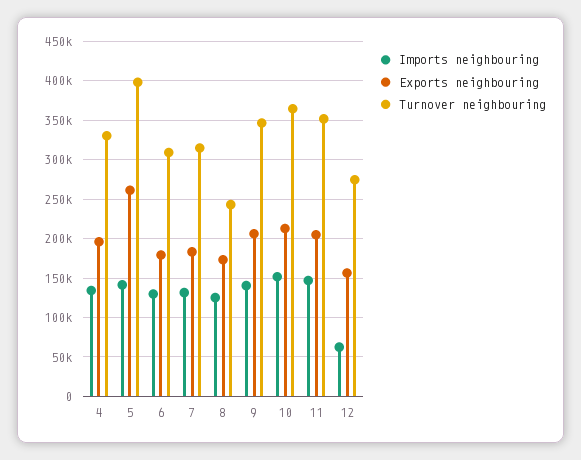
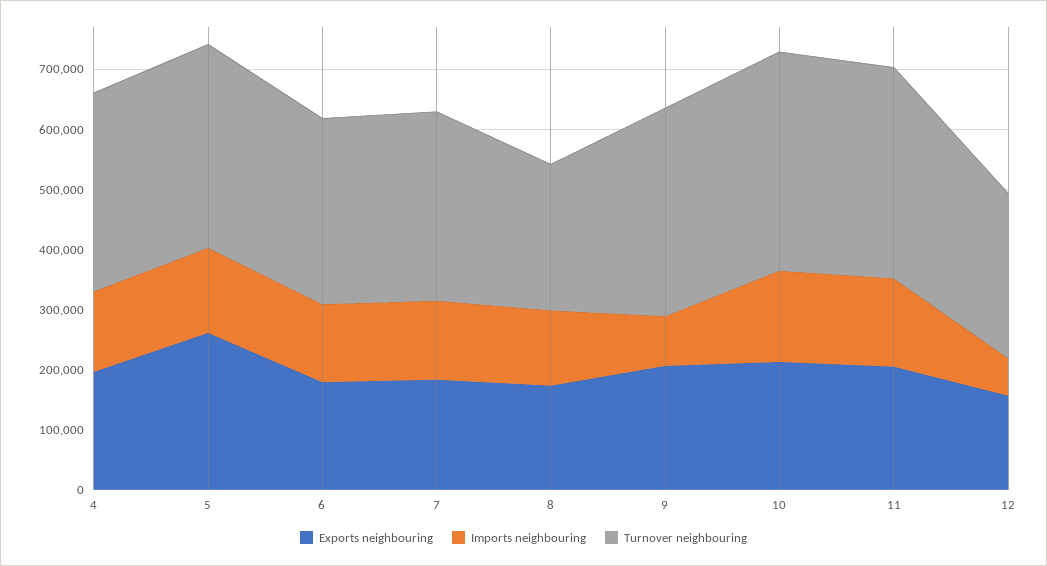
  {
    "Imports neighbouring": {
      "4": 130000,
      "5": 140000,
      "6": 130000,
      "7": 130000,
      "8": 130000,
-     "9": 140000,
+     "9": 80000,
      "10": 150000,
      "11": 150000,
      "12": 60000
    },
    "Exports neighbouring": {
      "4": 200000,
      "5": 260000,
      "6": 180000,
      "7": 180000,
      "8": 170000,
      "9": 210000,
      "10": 210000,
      "11": 200000,
      "12": 160000
    },
    "Turnover neighbouring": {
      "4": 330000,
-     "5": 400000,
+     "5": 340000,
      "6": 310000,
      "7": 310000,
      "8": 240000,
      "9": 350000,
      "10": 360000,
      "11": 350000,
      "12": 270000
    }
  }

